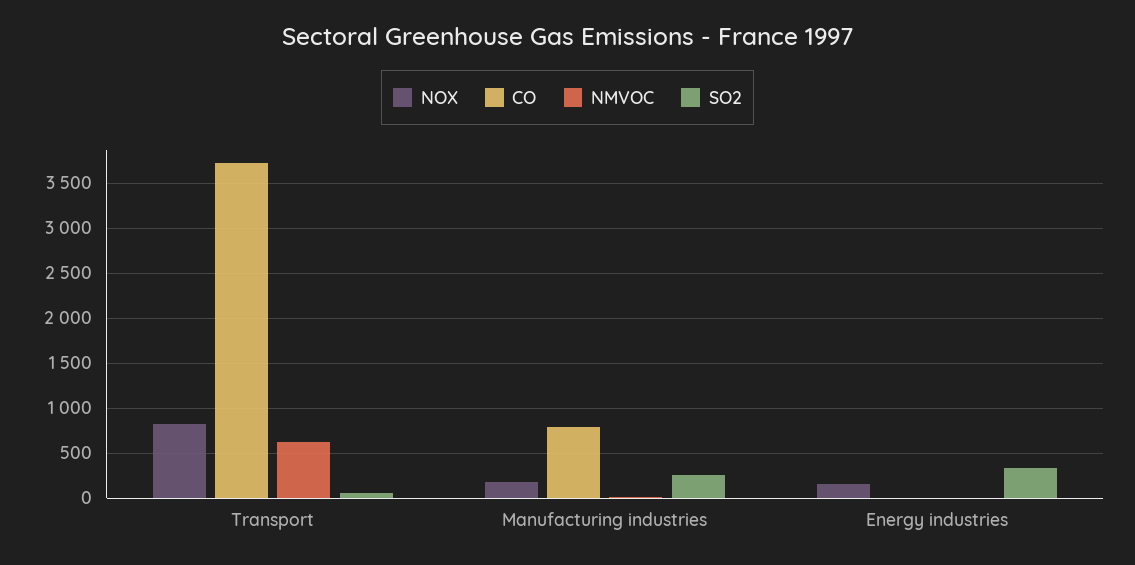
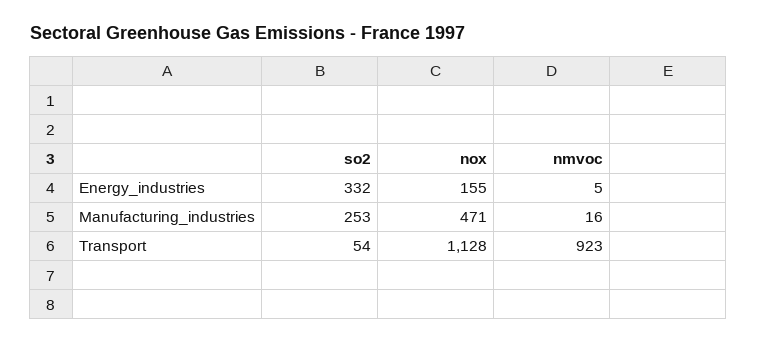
  {
    "NOX": {
-     "Transport": 800,
+     "Transport": 1128,
-     "Manufacturing industries": 200,
+     "Manufacturing industries": 471,
      "Energy industries": 155
    },
-   "CO": {
-     "Transport": 3700,
-     "Manufacturing industries": 800,
-     "Energy industries": 0
-   },
    "NMVOC": {
-     "Transport": 600,
+     "Transport": 923,
      "Manufacturing industries": 16,
      "Energy industries": 5
    },
    "SO2": {
      "Transport": 54,
      "Manufacturing industries": 253,
      "Energy industries": 332
    }
  }

